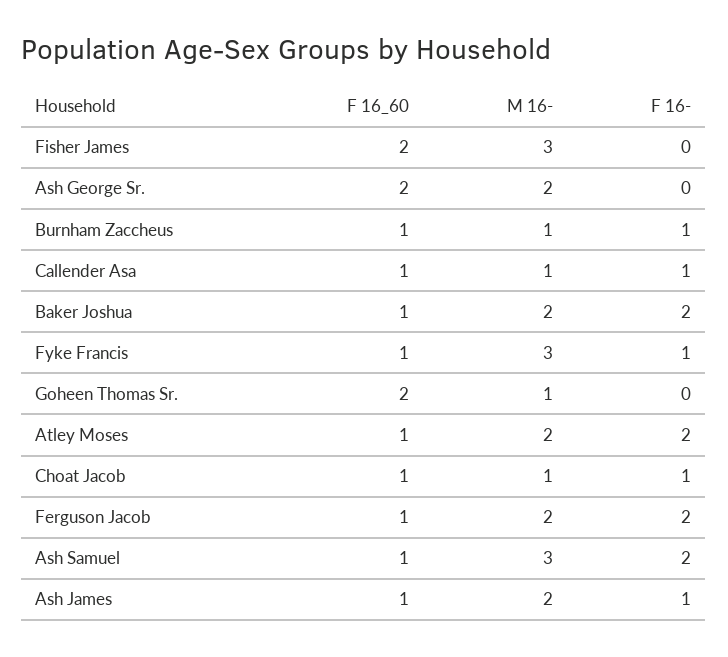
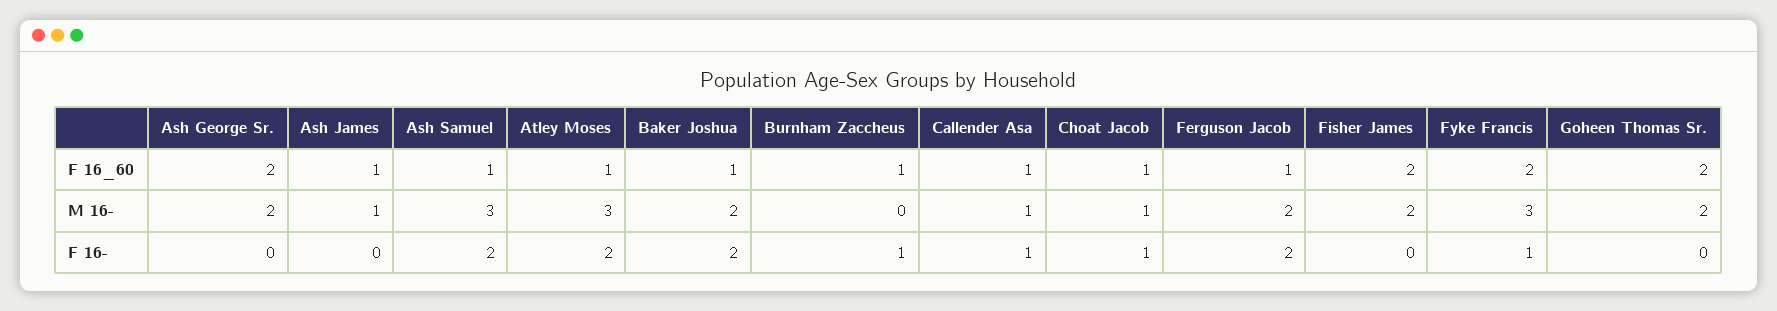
  {
    "F 16_60": {
      "Fisher James": 2,
      "Ash George Sr.": 2,
      "Burnham Zaccheus": 1,
      "Callender Asa": 1,
      "Baker Joshua": 1,
-     "Fyke Francis": 1,
+     "Fyke Francis": 2,
      "Goheen Thomas Sr.": 2,
      "Atley Moses": 1,
      "Choat Jacob": 1,
      "Ferguson Jacob": 1,
      "Ash Samuel": 1,
      "Ash James": 1
    },
    "M 16-": {
-     "Fisher James": 3,
+     "Fisher James": 2,
      "Ash George Sr.": 2,
-     "Burnham Zaccheus": 1,
+     "Burnham Zaccheus": 0,
      "Callender Asa": 1,
      "Baker Joshua": 2,
      "Fyke Francis": 3,
-     "Goheen Thomas Sr.": 1,
+     "Goheen Thomas Sr.": 2,
-     "Atley Moses": 2,
+     "Atley Moses": 3,
      "Choat Jacob": 1,
      "Ferguson Jacob": 2,
      "Ash Samuel": 3,
-     "Ash James": 2
+     "Ash James": 1
    },
    "F 16-": {
      "Fisher James": 0,
      "Ash George Sr.": 0,
      "Burnham Zaccheus": 1,
      "Callender Asa": 1,
      "Baker Joshua": 2,
      "Fyke Francis": 1,
      "Goheen Thomas Sr.": 0,
      "Atley Moses": 2,
      "Choat Jacob": 1,
      "Ferguson Jacob": 2,
      "Ash Samuel": 2,
-     "Ash James": 1
+     "Ash James": 0
    }
  }

